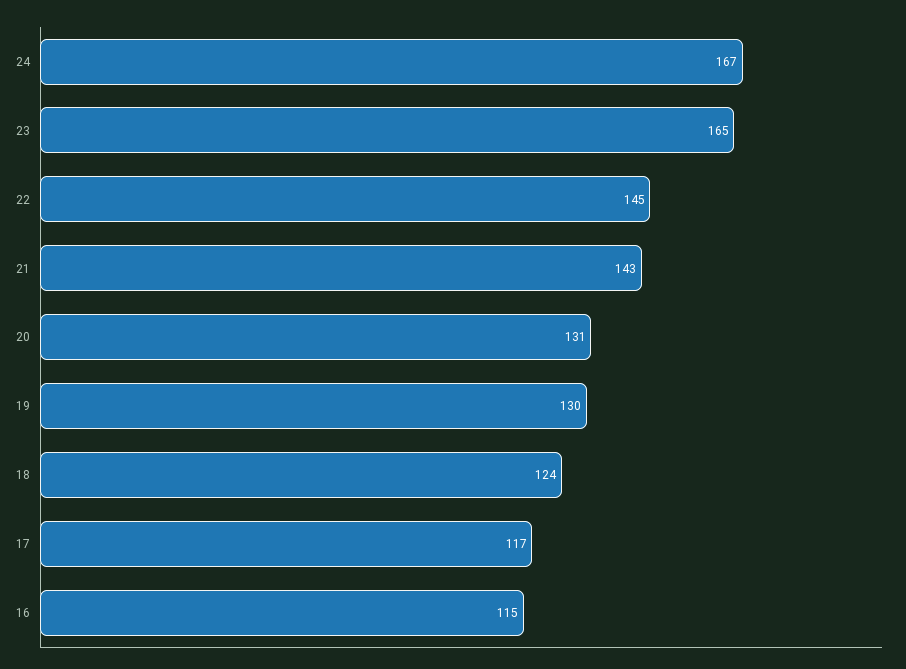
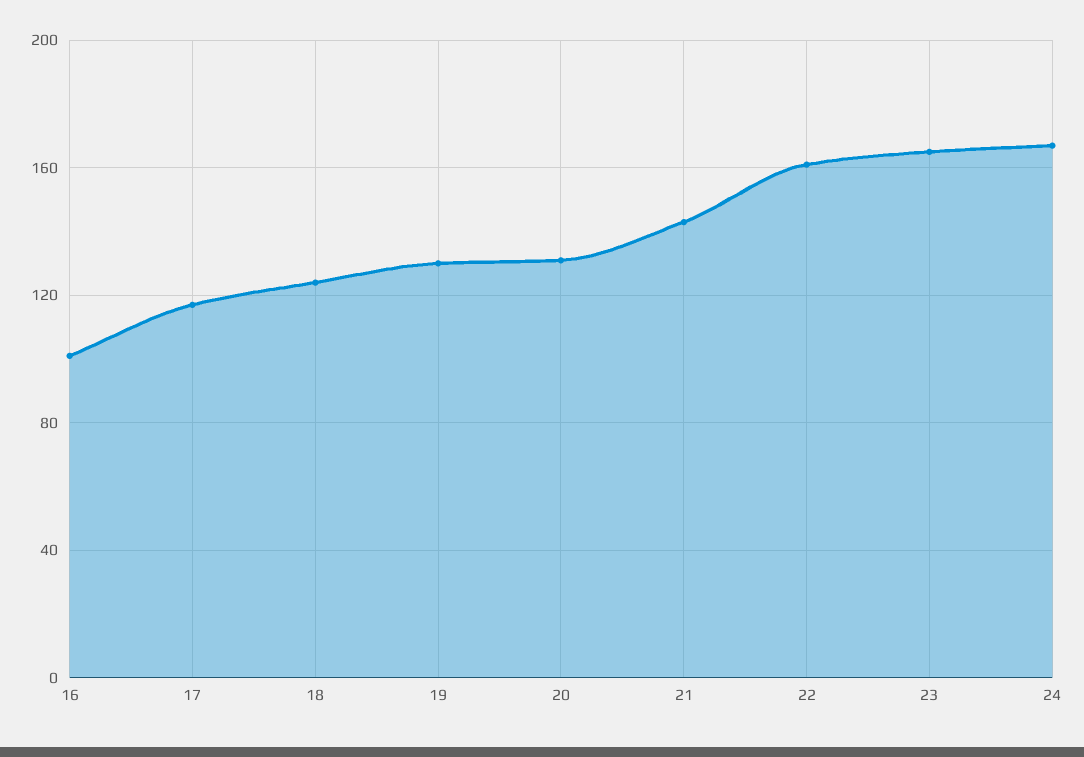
  {
    "24": 167,
    "23": 165,
-   "22": 145,
+   "22": 160,
    "21": 143,
    "20": 131,
    "19": 130,
    "18": 124,
    "17": 117,
-   "16": 115
+   "16": 100
  }

